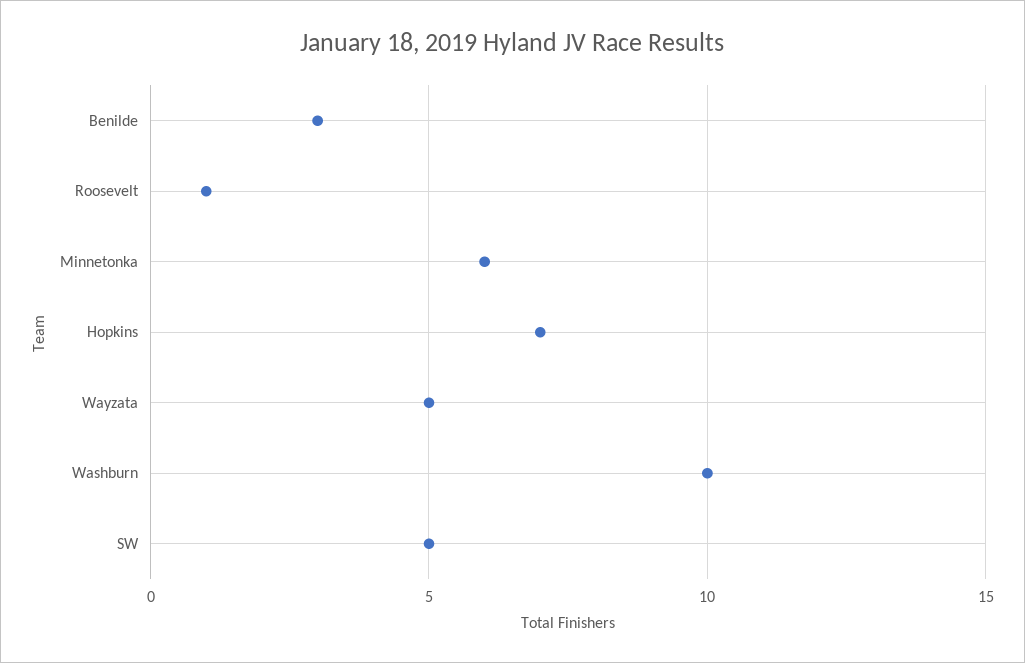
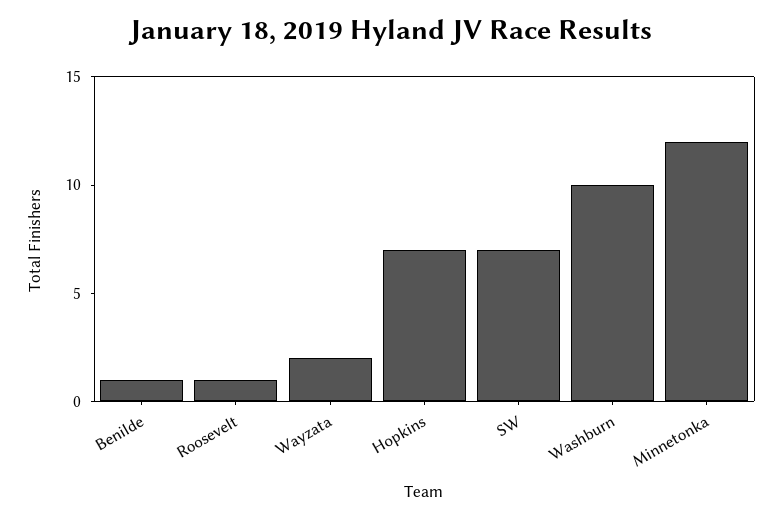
  {
-   "Benilde": 3,
+   "Benilde": 1,
    "Roosevelt": 1,
-   "Minnetonka": 6,
+   "Minnetonka": 12,
    "Hopkins": 7,
-   "Wayzata": 5,
+   "Wayzata": 2,
    "Washburn": 10,
-   "SW": 5
+   "SW": 7
  }

